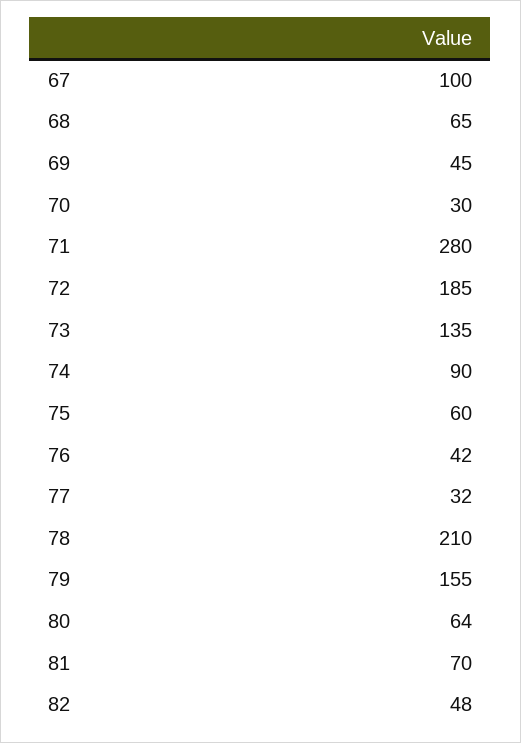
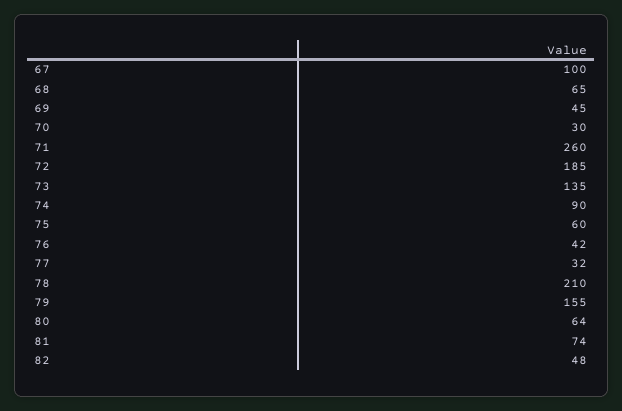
  {
    "67": 100,
    "68": 65,
    "69": 45,
    "70": 30,
-   "71": 280,
+   "71": 260,
    "72": 185,
    "73": 135,
    "74": 90,
    "75": 60,
    "76": 42,
    "77": 32,
    "78": 210,
    "79": 155,
    "80": 64,
-   "81": 70,
+   "81": 74,
    "82": 48
  }

